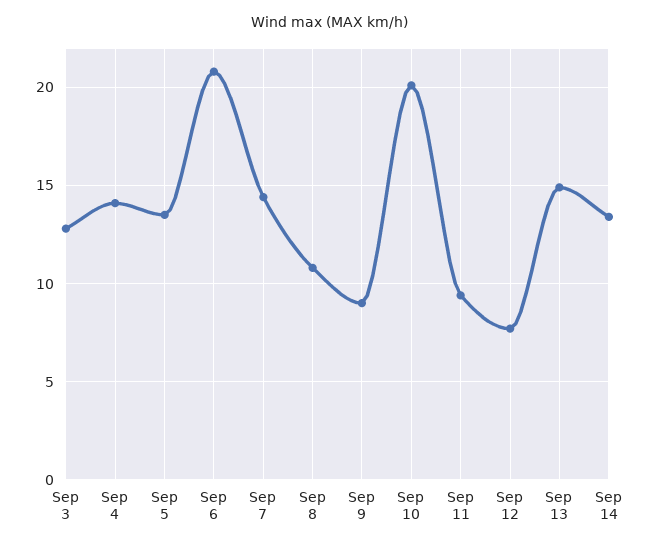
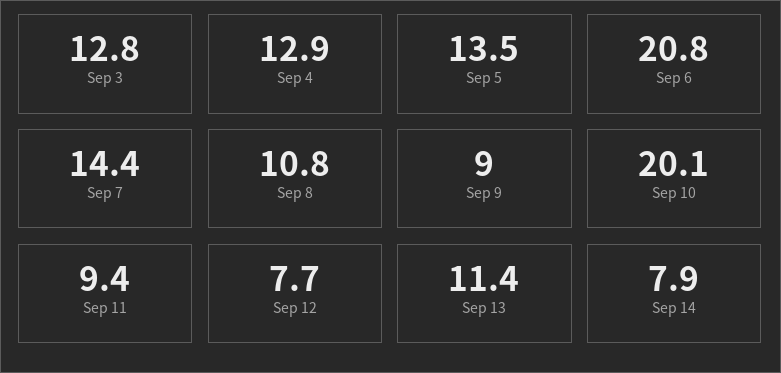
  {
    "Sep 3": 12.8,
-   "Sep 4": 14,
+   "Sep 4": 12.9,
    "Sep 5": 13.5,
    "Sep 6": 20.8,
    "Sep 7": 14.4,
    "Sep 8": 10.8,
    "Sep 9": 9,
    "Sep 10": 20.1,
    "Sep 11": 9.4,
    "Sep 12": 7.7,
-   "Sep 13": 15,
+   "Sep 13": 11.4,
-   "Sep 14": 13.5
+   "Sep 14": 7.9
  }

